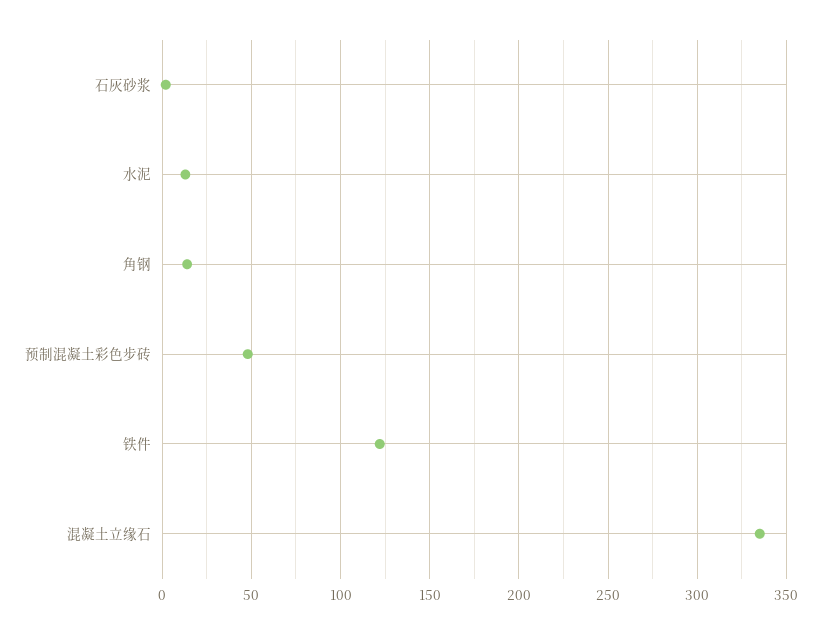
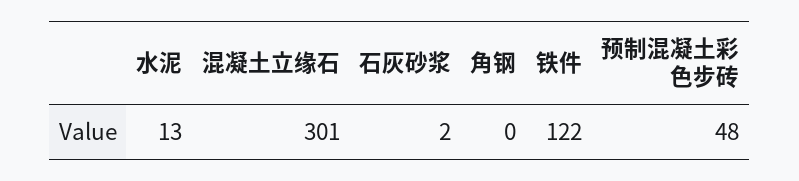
  {
    "石灰砂浆": 2,
    "水泥": 13,
-   "角钢": 15,
+   "角钢": 0,
    "预制混凝土彩色步砖": 48,
    "铁件": 122,
-   "混凝土立缘石": 335
+   "混凝土立缘石": 301
  }

